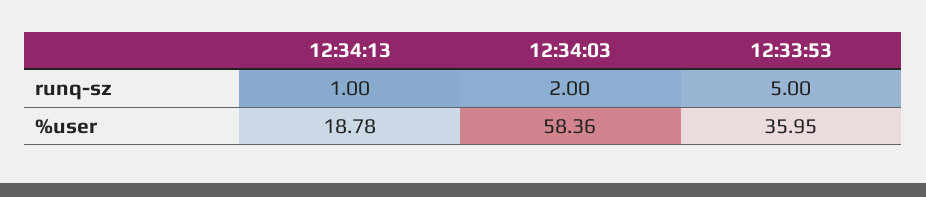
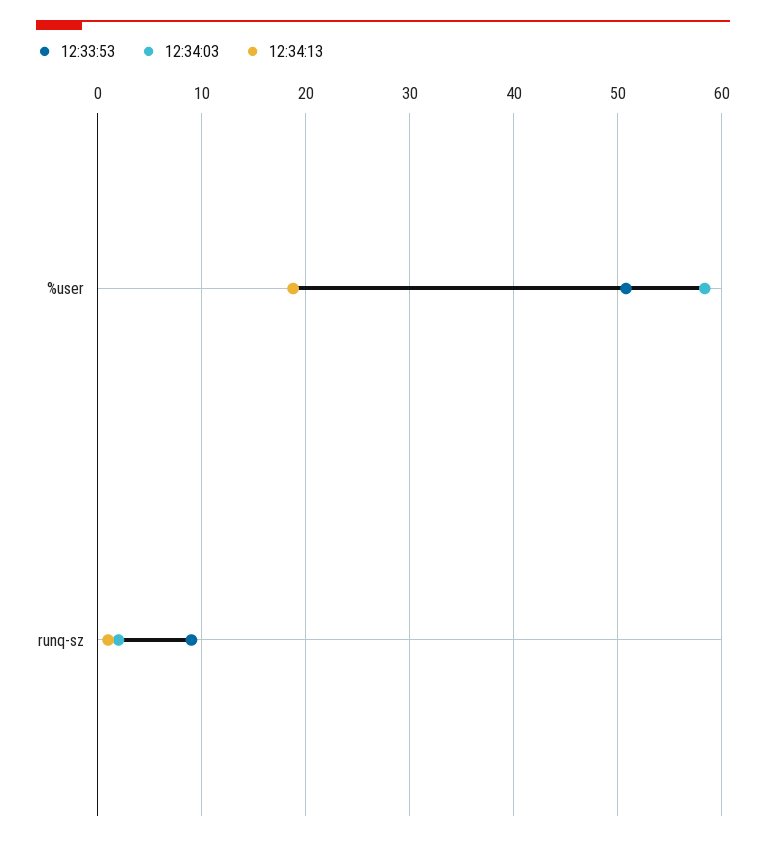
  {
    "12:34:13": {
      "runq-sz": 1,
      "%user": 18.78
    },
    "12:34:03": {
      "runq-sz": 2,
      "%user": 58.36
    },
    "12:33:53": {
-     "runq-sz": 5,
+     "runq-sz": 9,
-     "%user": 35.95
+     "%user": 51
    }
  }

